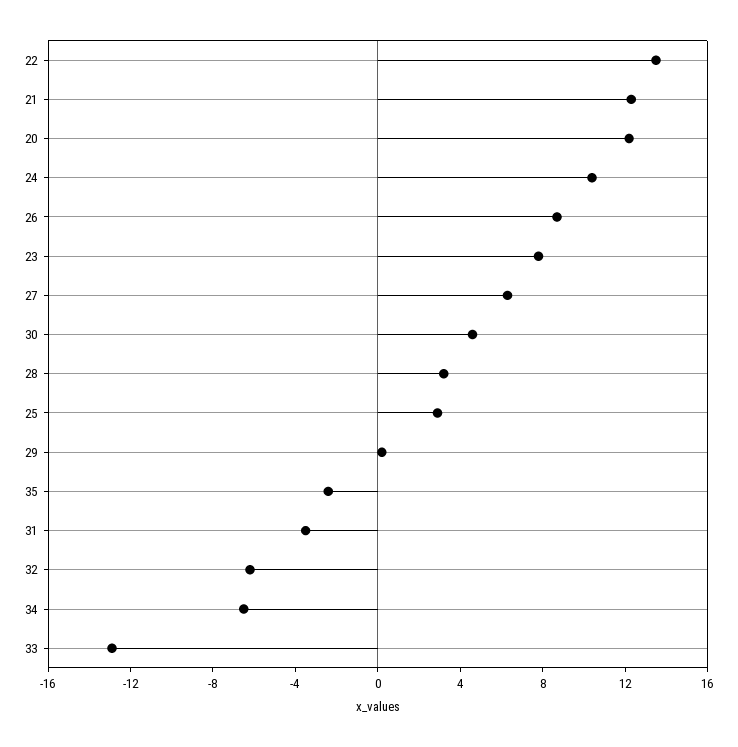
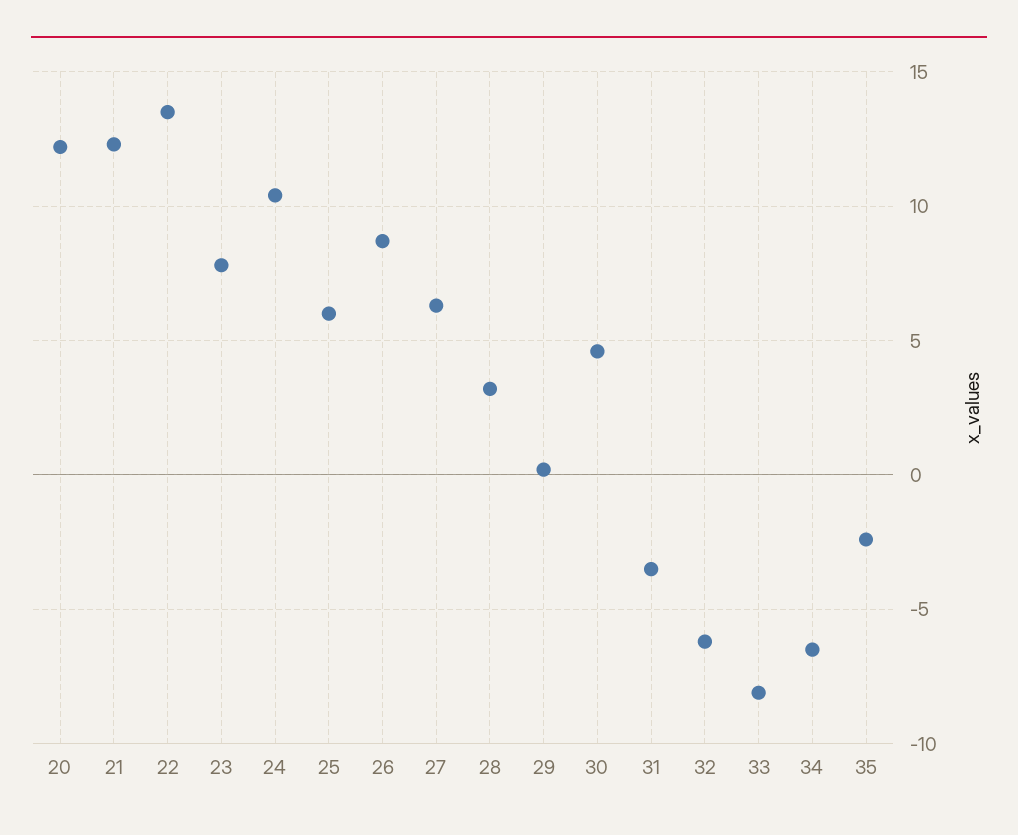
  {
    "22": 13.5,
    "21": 12.5,
    "20": 12,
    "24": 10.5,
    "26": 8.5,
    "23": 8,
    "27": 6.5,
    "30": 4.5,
    "28": 3,
-   "25": 3,
+   "25": 6,
    "29": 0,
    "35": -2.5,
    "31": -3.5,
    "32": -6,
    "34": -6.5,
-   "33": -13
+   "33": -8
  }

